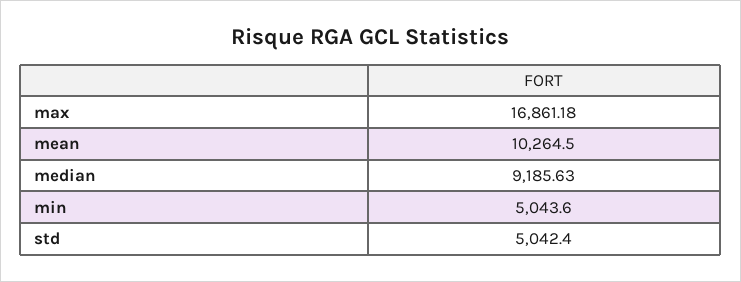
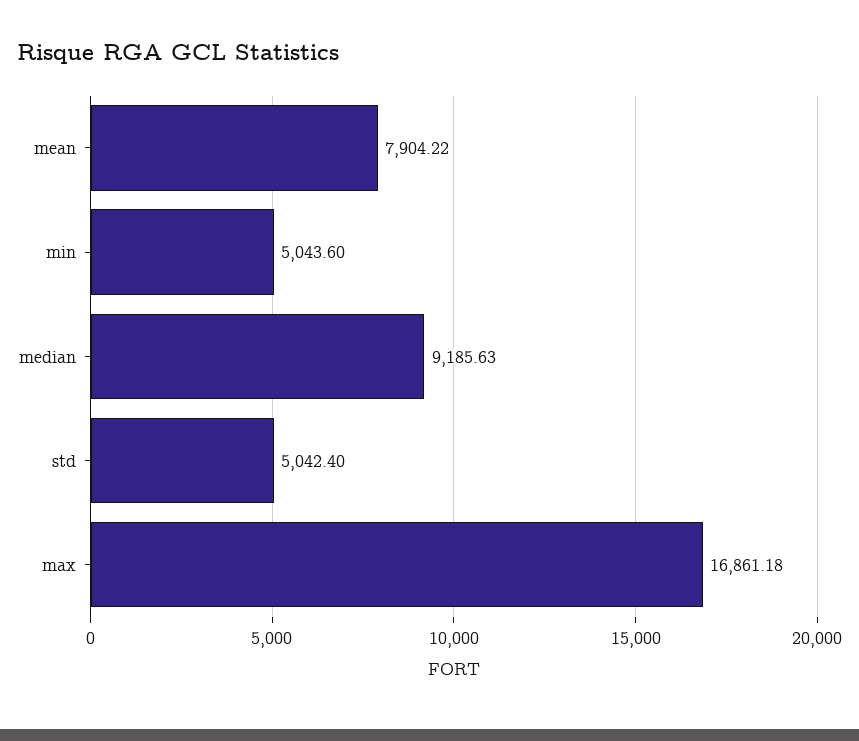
  {
    "max": 16861.18,
-   "mean": 10264.5,
+   "mean": 7904.22,
    "median": 9185.63,
    "min": 5043.6,
    "std": 5042.4
  }

